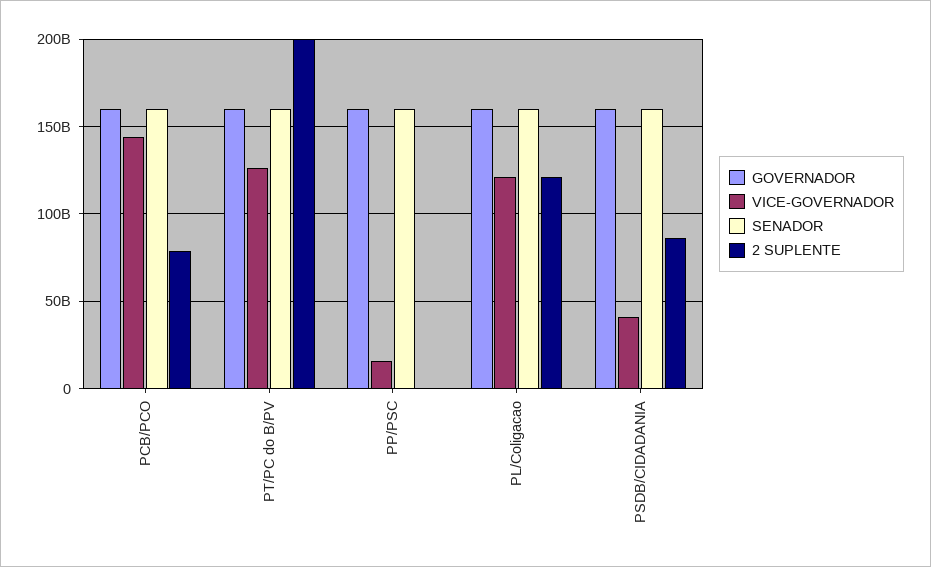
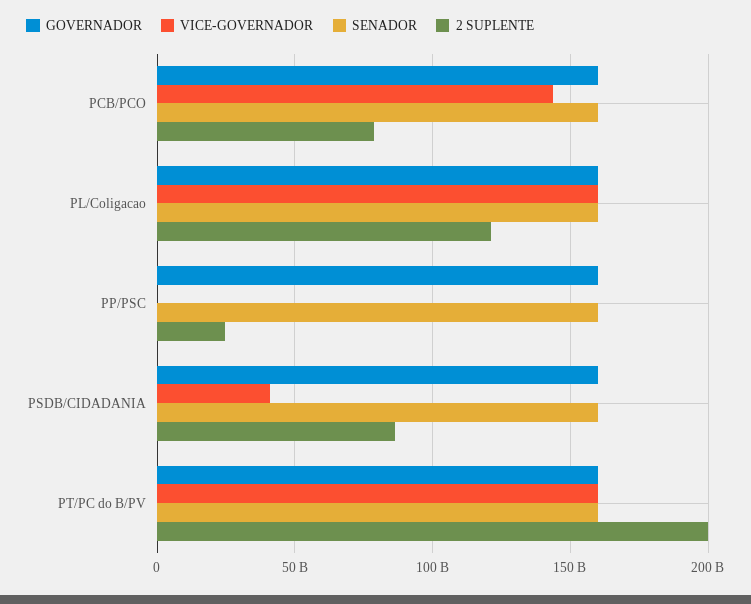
  {
    "GOVERNADOR": {
      "PCB/PCO": 160000000000,
      "PT/PC do B/PV": 160000000000,
      "PP/PSC": 160000000000,
      "PL/Coligacao": 160000000000,
      "PSDB/CIDADANIA": 160000000000
    },
    "VICE-GOVERNADOR": {
      "PCB/PCO": 145000000000,
-     "PT/PC do B/PV": 125000000000,
+     "PT/PC do B/PV": 160000000000,
-     "PP/PSC": 15000000000,
+     "PP/PSC": 0,
-     "PL/Coligacao": 120000000000,
+     "PL/Coligacao": 160000000000,
      "PSDB/CIDADANIA": 40000000000
    },
    "SENADOR": {
      "PCB/PCO": 160000000000,
      "PT/PC do B/PV": 160000000000,
      "PP/PSC": 160000000000,
      "PL/Coligacao": 160000000000,
      "PSDB/CIDADANIA": 160000000000
    },
    "2 SUPLENTE": {
      "PCB/PCO": 80000000000,
      "PT/PC do B/PV": 200000000000,
-     "PP/PSC": 0,
+     "PP/PSC": 25000000000,
      "PL/Coligacao": 120000000000,
      "PSDB/CIDADANIA": 85000000000
    }
  }

